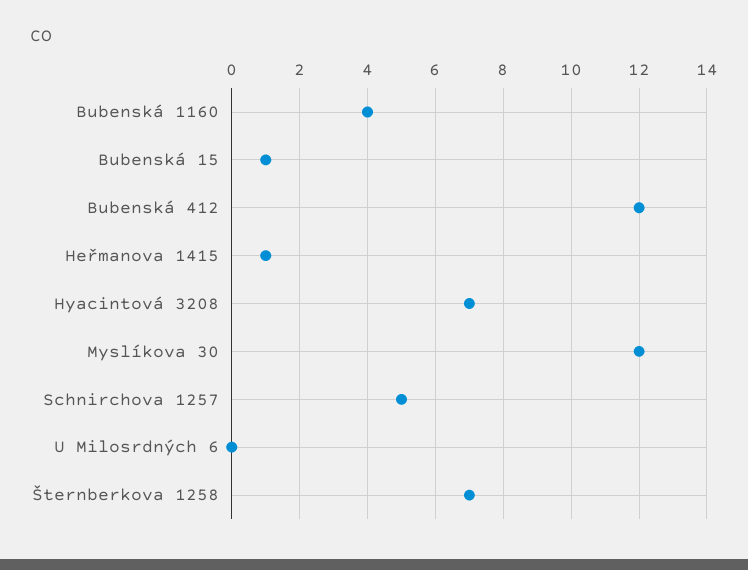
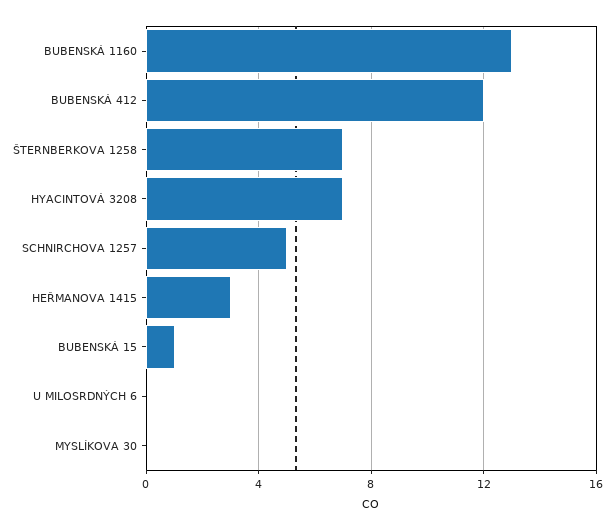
  {
-   "Bubenská 1160": 4,
+   "Bubenská 1160": 13,
    "Bubenská 15": 1,
    "Bubenská 412": 12,
-   "Heřmanova 1415": 1,
+   "Heřmanova 1415": 3,
    "Hyacintová 3208": 7,
-   "Myslíkova 30": 12,
+   "Myslíkova 30": 0,
    "Schnirchova 1257": 5,
    "U Milosrdných 6": 0,
    "Šternberkova 1258": 7
  }

